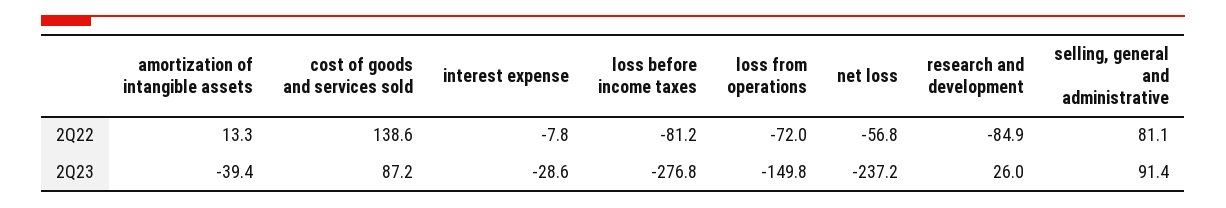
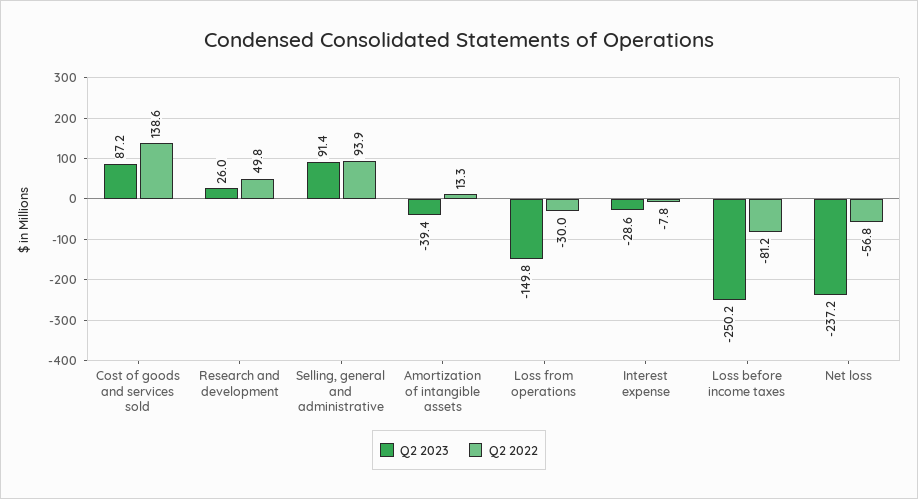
  {
    "2Q22": {
      "amortization of intangible assets": 13.3,
      "cost of goods and services sold": 138.6,
      "interest expense": -7.8,
      "loss before income taxes": -81.2,
-     "loss from operations": -72,
+     "loss from operations": -30,
      "net loss": -56.8,
-     "research and development": -84.9,
+     "research and development": 49.8,
-     "selling, general and administrative": 81.1
+     "selling, general and administrative": 93.9
    },
    "2Q23": {
      "amortization of intangible assets": -39.4,
      "cost of goods and services sold": 87.2,
      "interest expense": -28.6,
-     "loss before income taxes": -276.8,
+     "loss before income taxes": -250.2,
      "loss from operations": -149.8,
      "net loss": -237.2,
      "research and development": 26,
      "selling, general and administrative": 91.4
    }
  }

